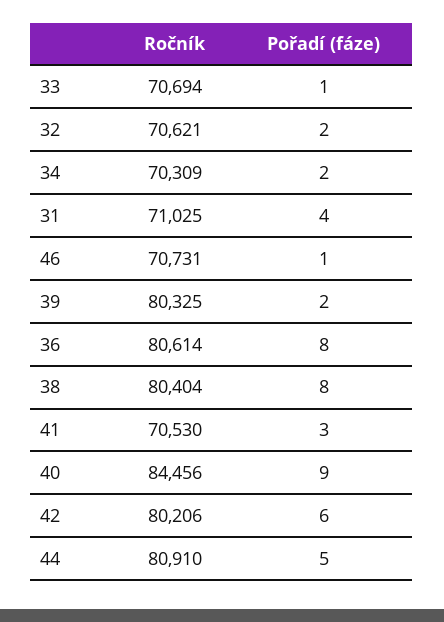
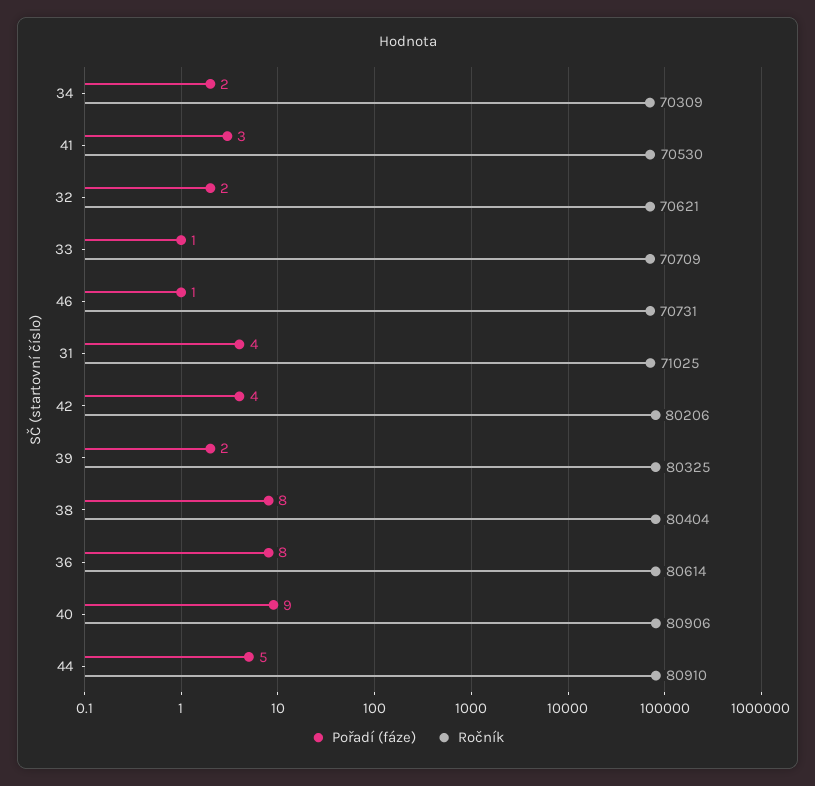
  {
    "Ročník": {
-     "33": 70694,
+     "33": 70709,
      "32": 70621,
      "34": 70309,
      "31": 71025,
      "46": 70731,
      "39": 80325,
      "36": 80614,
      "38": 80404,
      "41": 70530,
-     "40": 84456,
+     "40": 80906,
      "42": 80206,
      "44": 80910
    },
    "Pořadí (fáze)": {
      "33": 1,
      "32": 2,
      "34": 2,
      "31": 4,
      "46": 1,
      "39": 2,
      "36": 8,
      "38": 8,
      "41": 3,
      "40": 9,
-     "42": 6,
+     "42": 4,
      "44": 5
    }
  }

